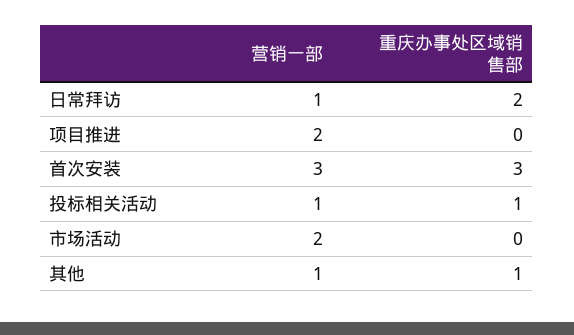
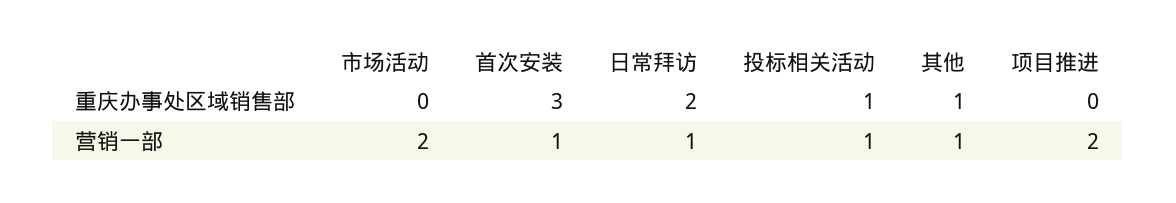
  {
    "营销一部": {
      "日常拜访": 1,
      "项目推进": 2,
-     "首次安装": 3,
+     "首次安装": 1,
      "投标相关活动": 1,
      "市场活动": 2,
      "其他": 1
    },
    "重庆办事处区域销售部": {
      "日常拜访": 2,
      "项目推进": 0,
      "首次安装": 3,
      "投标相关活动": 1,
      "市场活动": 0,
      "其他": 1
    }
  }

